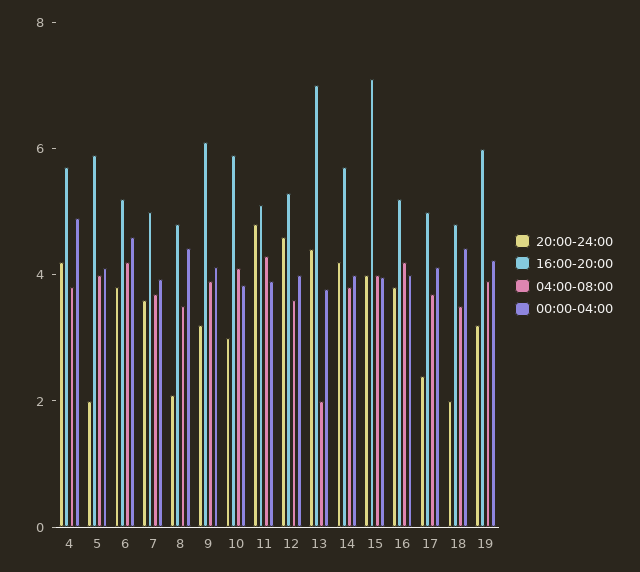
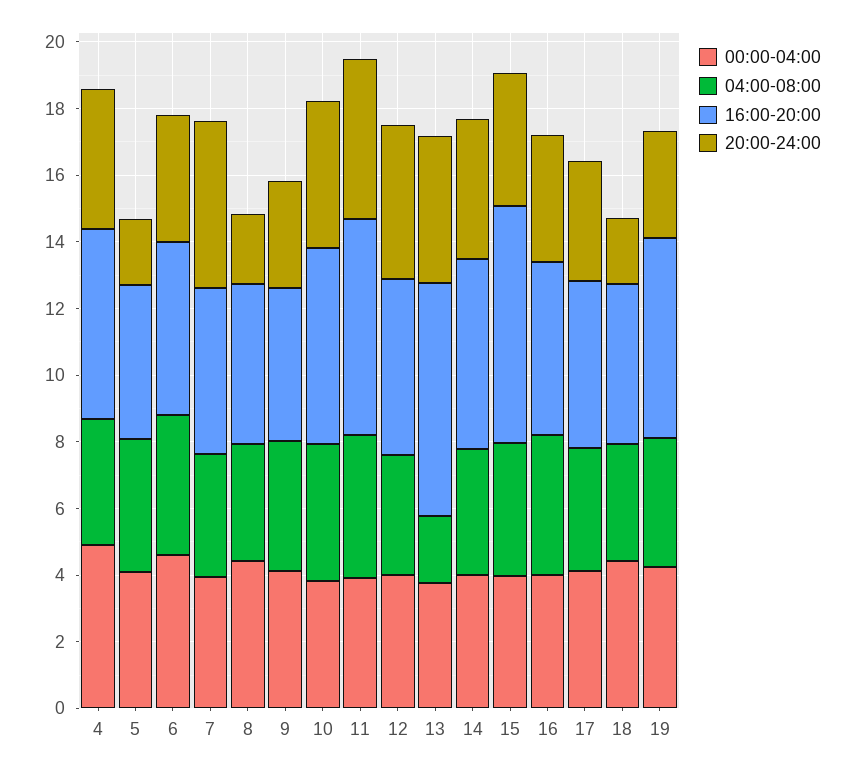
  {
    "20:00-24:00": {
      "4": 4,
      "5": 2,
      "6": 4,
-     "7": 3.5,
+     "7": 5,
      "8": 2,
      "9": 3,
-     "10": 3,
+     "10": 4.5,
      "11": 5,
      "12": 4.5,
      "13": 4.5,
      "14": 4,
      "15": 4,
      "16": 4,
-     "17": 2.5,
+     "17": 3.5,
      "18": 2,
      "19": 3
    },
    "16:00-20:00": {
      "4": 5.5,
-     "5": 6,
+     "5": 4.5,
      "6": 5,
      "7": 5,
      "8": 5,
-     "9": 6,
+     "9": 4.5,
      "10": 6,
-     "11": 5,
+     "11": 6.5,
      "12": 5.5,
      "13": 7,
      "14": 5.5,
      "15": 7,
      "16": 5,
      "17": 5,
      "18": 5,
      "19": 6
    },
    "04:00-08:00": {
      "4": 4,
      "5": 4,
      "6": 4,
      "7": 3.5,
      "8": 3.5,
      "9": 4,
      "10": 4,
      "11": 4.5,
      "12": 3.5,
      "13": 2,
      "14": 4,
      "15": 4,
      "16": 4,
      "17": 3.5,
      "18": 3.5,
      "19": 4
    },
    "00:00-04:00": {
      "4": 5,
      "5": 4,
      "6": 4.5,
      "7": 4,
      "8": 4.5,
      "9": 4,
      "10": 4,
      "11": 4,
      "12": 4,
      "13": 4,
      "14": 4,
      "15": 4,
      "16": 4,
      "17": 4,
      "18": 4.5,
      "19": 4
    }
  }

